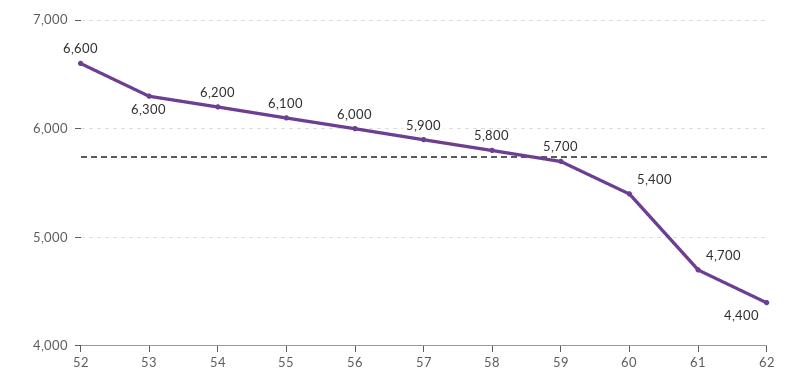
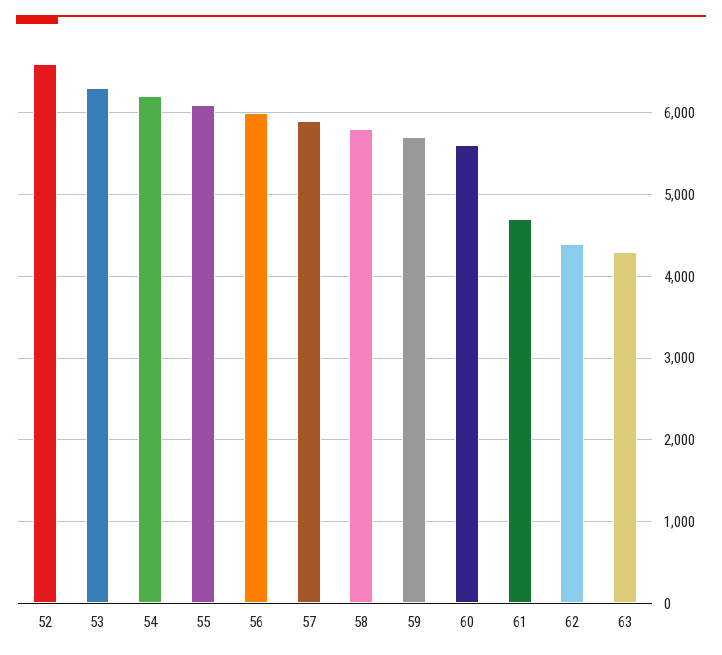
  {
    "52": 6600,
    "53": 6300,
    "54": 6200,
    "55": 6100,
    "56": 6000,
    "57": 5900,
    "58": 5800,
    "59": 5700,
-   "60": 5400,
+   "60": 5600,
    "61": 4700,
-   "62": 4400
+   "62": 4400,
+   "63": 4300
  }

